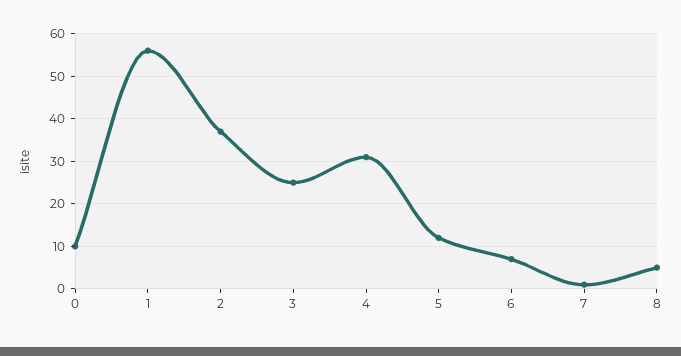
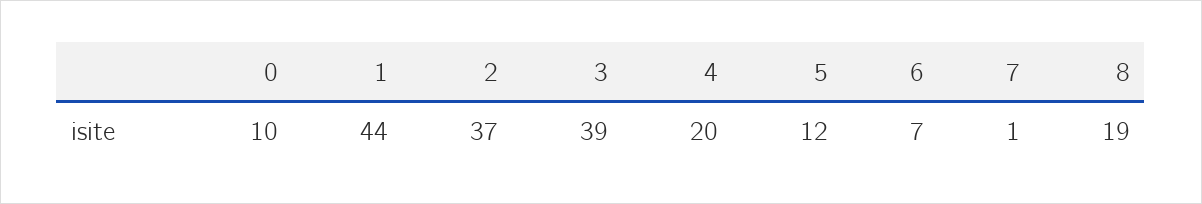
  {
    "0": 10,
-   "1": 55,
+   "1": 44,
    "2": 37,
-   "3": 25,
+   "3": 39,
-   "4": 30,
+   "4": 20,
    "5": 12,
    "6": 7,
    "7": 1,
-   "8": 5
+   "8": 19
  }

